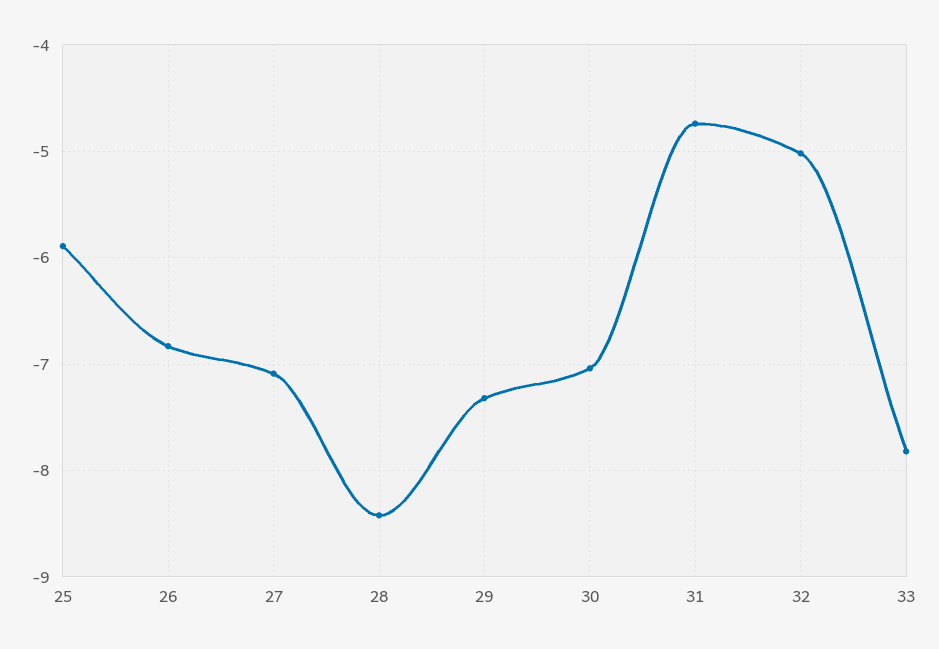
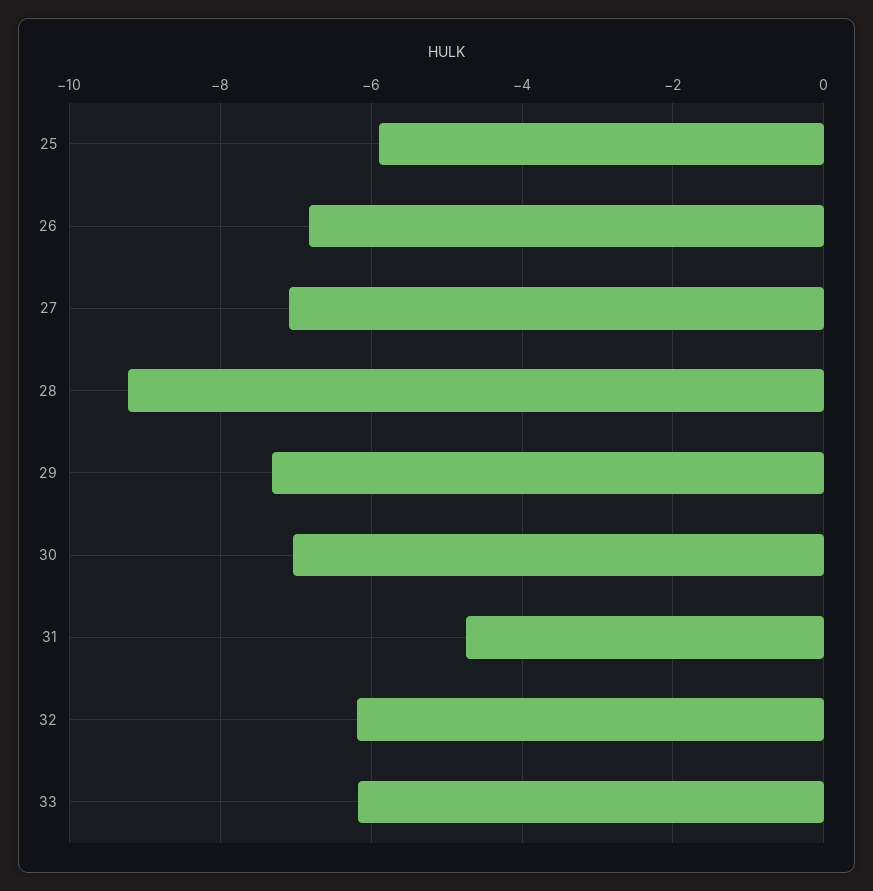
  {
    "25": -5.9,
    "26": -6.8,
    "27": -7.1,
-   "28": -8.4,
+   "28": -9.2,
    "29": -7.3,
    "30": -7,
    "31": -4.7,
-   "32": -5,
+   "32": -6.2,
-   "33": -7.8
+   "33": -6.2
  }

